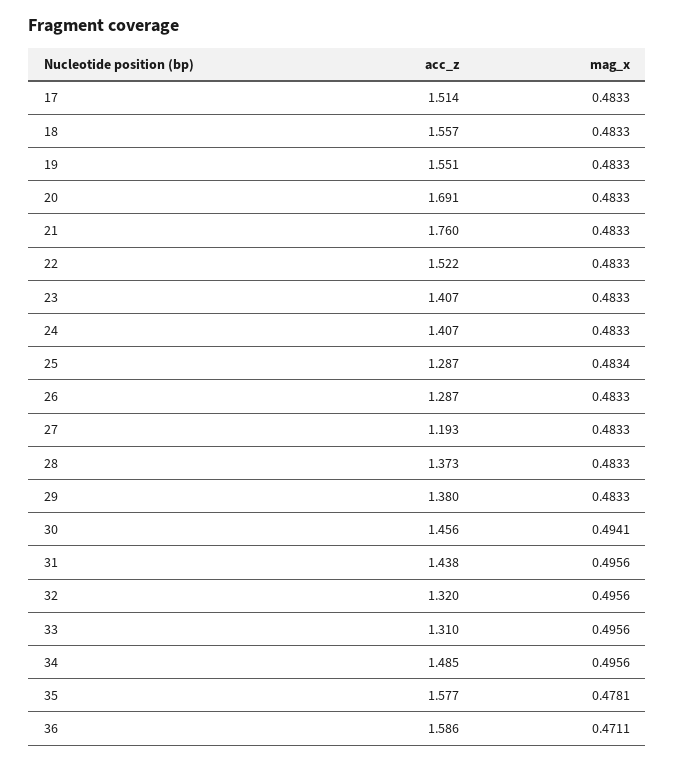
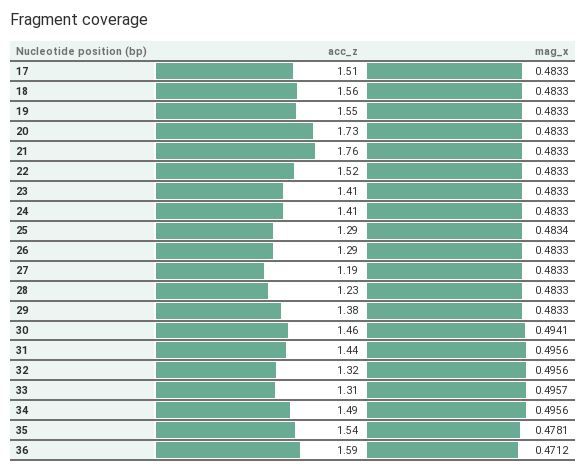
  {
    "acc_z": {
      "17": 1.514,
      "18": 1.557,
      "19": 1.551,
-     "20": 1.691,
+     "20": 1.73,
      "21": 1.76,
      "22": 1.522,
      "23": 1.407,
      "24": 1.407,
      "25": 1.287,
      "26": 1.287,
      "27": 1.193,
-     "28": 1.373,
+     "28": 1.23,
      "29": 1.38,
      "30": 1.456,
      "31": 1.438,
      "32": 1.32,
      "33": 1.31,
      "34": 1.485,
-     "35": 1.577,
+     "35": 1.54,
      "36": 1.586
    },
    "mag_x": {
      "17": 0.4833,
      "18": 0.4833,
      "19": 0.4833,
      "20": 0.4833,
      "21": 0.4833,
      "22": 0.4833,
      "23": 0.4833,
      "24": 0.4833,
      "25": 0.4834,
      "26": 0.4833,
      "27": 0.4833,
      "28": 0.4833,
      "29": 0.4833,
      "30": 0.4941,
      "31": 0.4956,
      "32": 0.4956,
-     "33": 0.4956,
+     "33": 0.4957,
      "34": 0.4956,
      "35": 0.4781,
-     "36": 0.4711
+     "36": 0.4712
    }
  }

